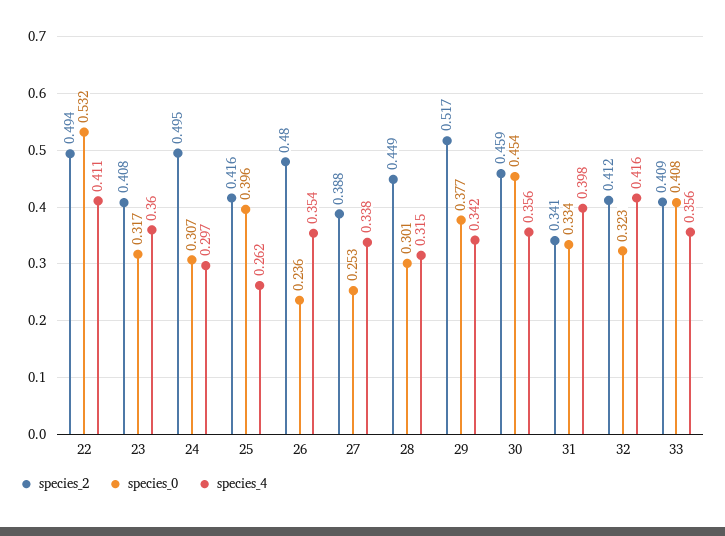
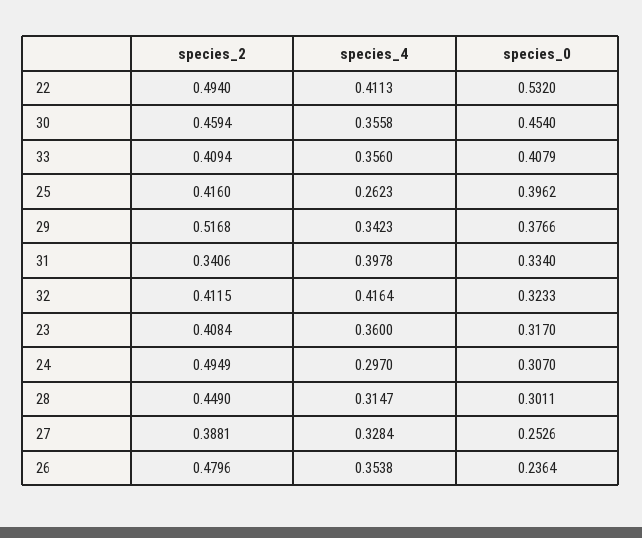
  {
    "species_2": {
      "22": 0.494,
      "23": 0.4084,
      "24": 0.4949,
      "25": 0.416,
      "26": 0.4796,
      "27": 0.3881,
      "28": 0.449,
      "29": 0.5168,
      "30": 0.4594,
      "31": 0.3406,
      "32": 0.4115,
      "33": 0.4094
    },
    "species_0": {
      "22": 0.532,
      "23": 0.317,
      "24": 0.307,
      "25": 0.3962,
      "26": 0.2364,
      "27": 0.2526,
      "28": 0.3011,
      "29": 0.3766,
      "30": 0.454,
      "31": 0.334,
      "32": 0.3233,
      "33": 0.4079
    },
    "species_4": {
      "22": 0.4113,
      "23": 0.36,
      "24": 0.297,
      "25": 0.2623,
      "26": 0.3538,
-     "27": 0.338,
+     "27": 0.3284,
      "28": 0.3147,
      "29": 0.3423,
      "30": 0.3558,
      "31": 0.3978,
      "32": 0.4164,
      "33": 0.356
    }
  }

